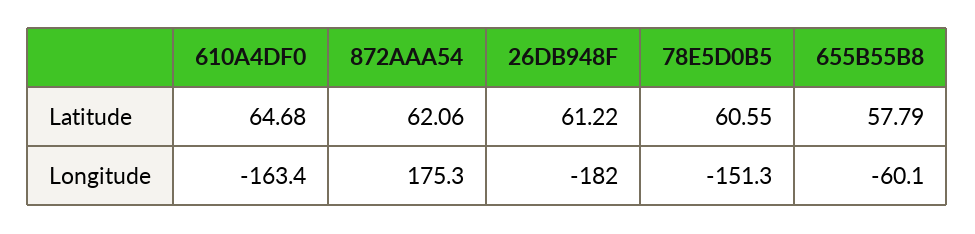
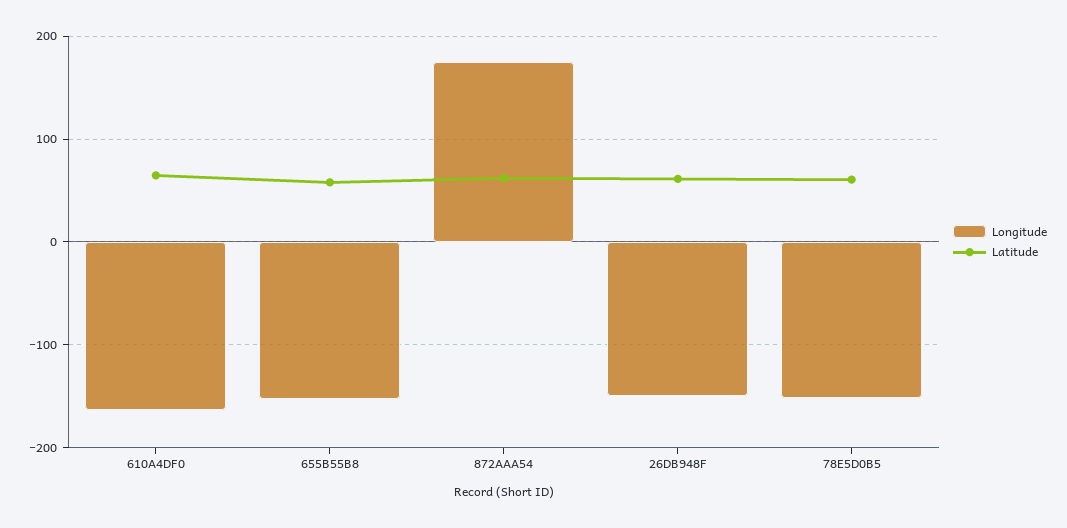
  {
    "Latitude": {
      "610A4DF0": 64.68,
      "872AAA54": 62.06,
      "26DB948F": 61.22,
      "78E5D0B5": 60.55,
      "655B55B8": 57.79
    },
    "Longitude": {
      "610A4DF0": -163.4,
      "872AAA54": 175.3,
-     "26DB948F": -182,
+     "26DB948F": -150,
      "78E5D0B5": -151.3,
-     "655B55B8": -60.1
+     "655B55B8": -150
    }
  }

